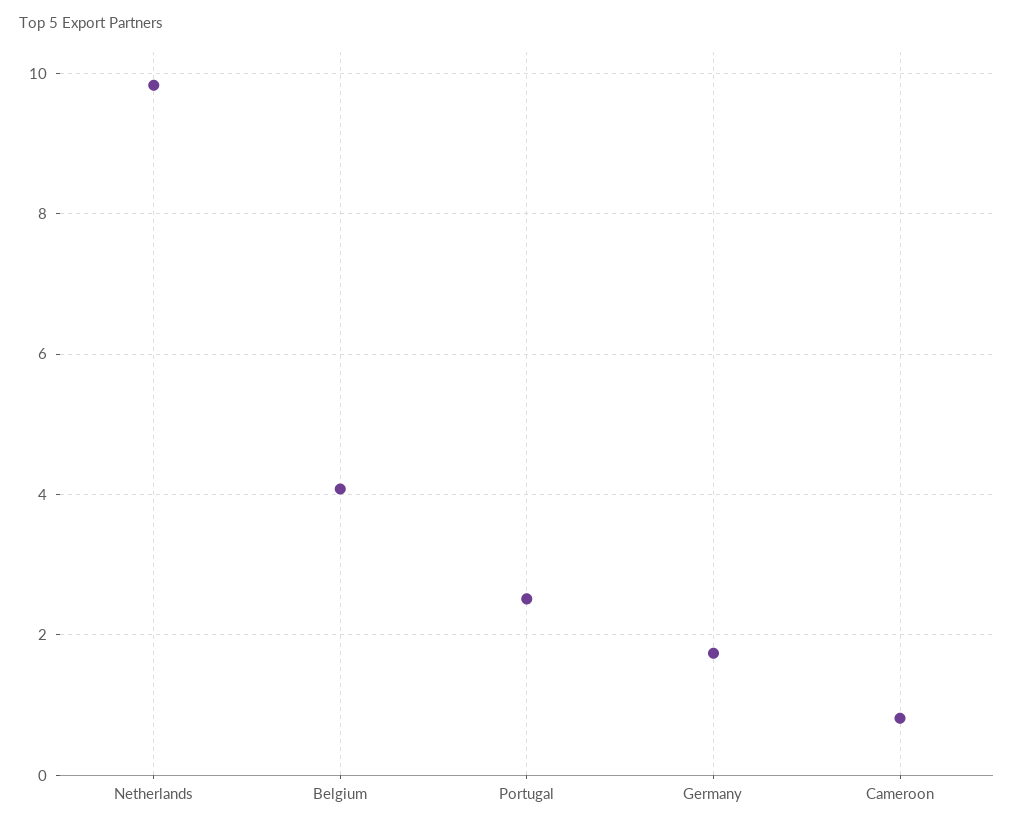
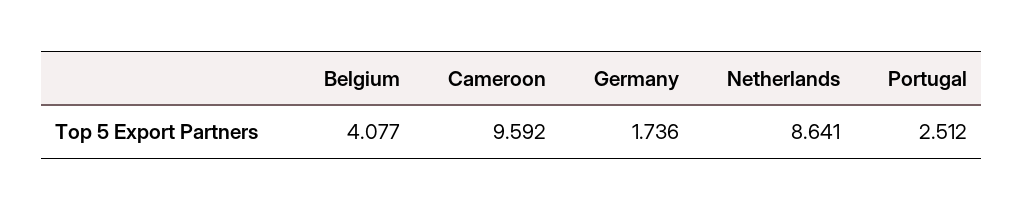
  {
-   "Netherlands": 9.8,
+   "Netherlands": 8.641,
    "Belgium": 4.077,
    "Portugal": 2.512,
    "Germany": 1.736,
-   "Cameroon": 0.8
+   "Cameroon": 9.592
  }

